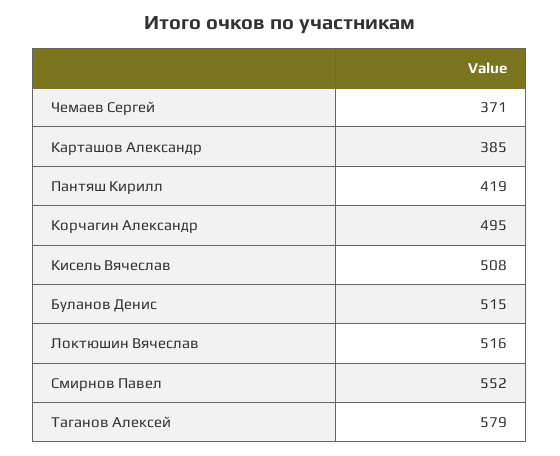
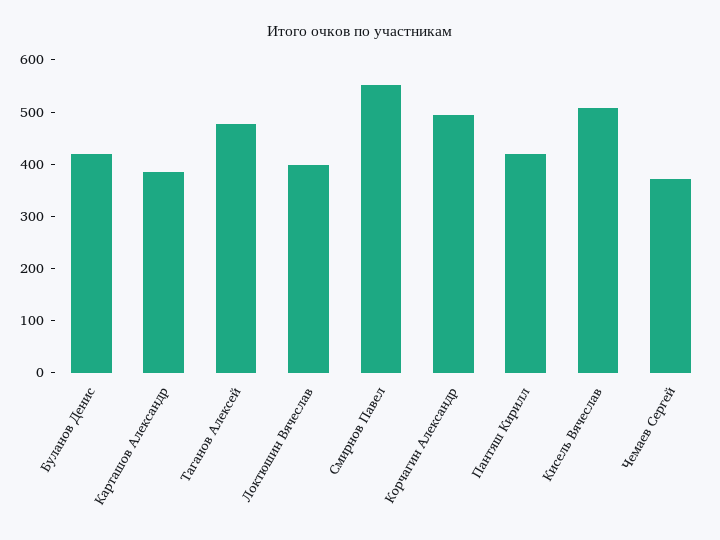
  {
    "Чемаев Сергей": 371,
    "Карташов Александр": 385,
    "Пантяш Кирилл": 419,
    "Корчагин Александр": 495,
    "Кисель Вячеслав": 508,
-   "Буланов Денис": 515,
+   "Буланов Денис": 420,
-   "Локтюшин Вячеслав": 516,
+   "Локтюшин Вячеслав": 400,
    "Смирнов Павел": 552,
-   "Таганов Алексей": 579
+   "Таганов Алексей": 480
  }

